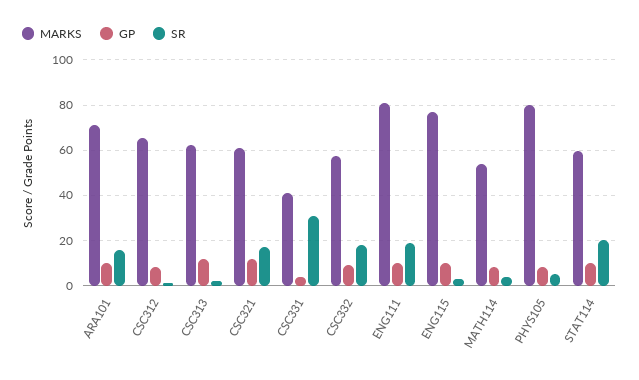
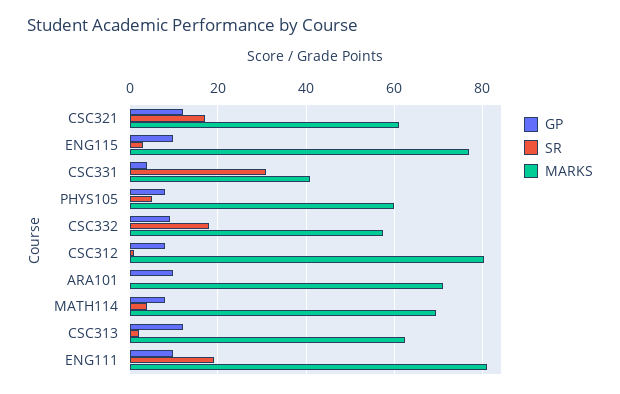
  {
    "MARKS": {
      "ARA101": 72,
-     "CSC312": 65,
+     "CSC312": 80,
      "CSC313": 62,
      "CSC321": 62,
      "CSC331": 40,
      "CSC332": 58,
      "ENG111": 82,
      "ENG115": 78,
-     "MATH114": 55,
+     "MATH114": 70,
-     "PHYS105": 80,
+     "PHYS105": 60
-     "STAT114": 60
    },
    "GP": {
      "ARA101": 10,
      "CSC312": 8,
      "CSC313": 12,
      "CSC321": 12,
      "CSC331": 4,
      "CSC332": 10,
      "ENG111": 10,
      "ENG115": 10,
      "MATH114": 8,
-     "PHYS105": 8,
+     "PHYS105": 8
-     "STAT114": 10
    },
    "SR": {
-     "ARA101": 15,
+     "ARA101": 0,
      "CSC312": 2,
      "CSC313": 2,
      "CSC321": 18,
      "CSC331": 32,
      "CSC332": 18,
      "ENG111": 20,
      "ENG115": 4,
      "MATH114": 4,
-     "PHYS105": 6,
+     "PHYS105": 6
-     "STAT114": 20
    }
  }

